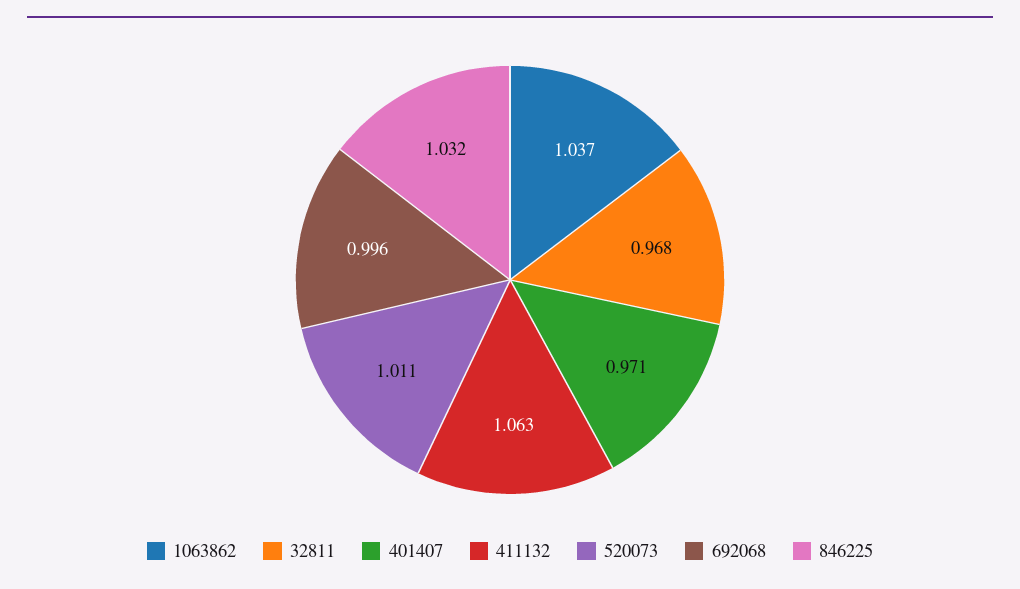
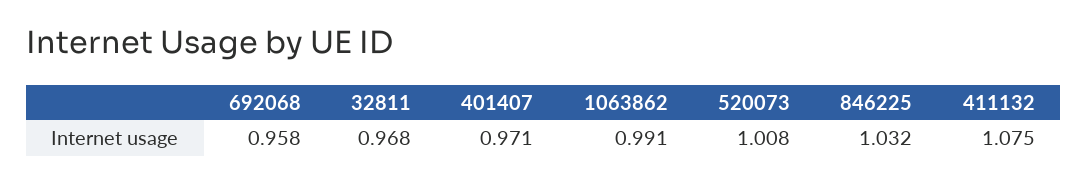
  {
-   "1063862": 1.037,
+   "1063862": 0.991,
    "32811": 0.968,
    "401407": 0.971,
-   "411132": 1.063,
+   "411132": 1.075,
-   "520073": 1.011,
+   "520073": 1.008,
-   "692068": 0.996,
+   "692068": 0.958,
    "846225": 1.032
  }

